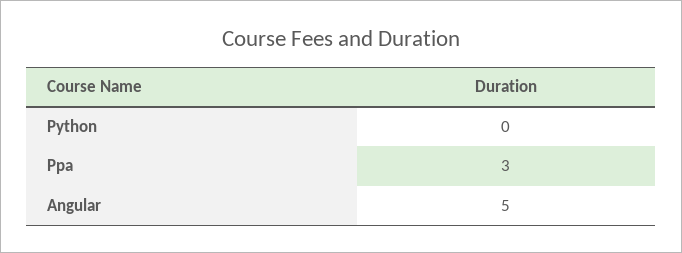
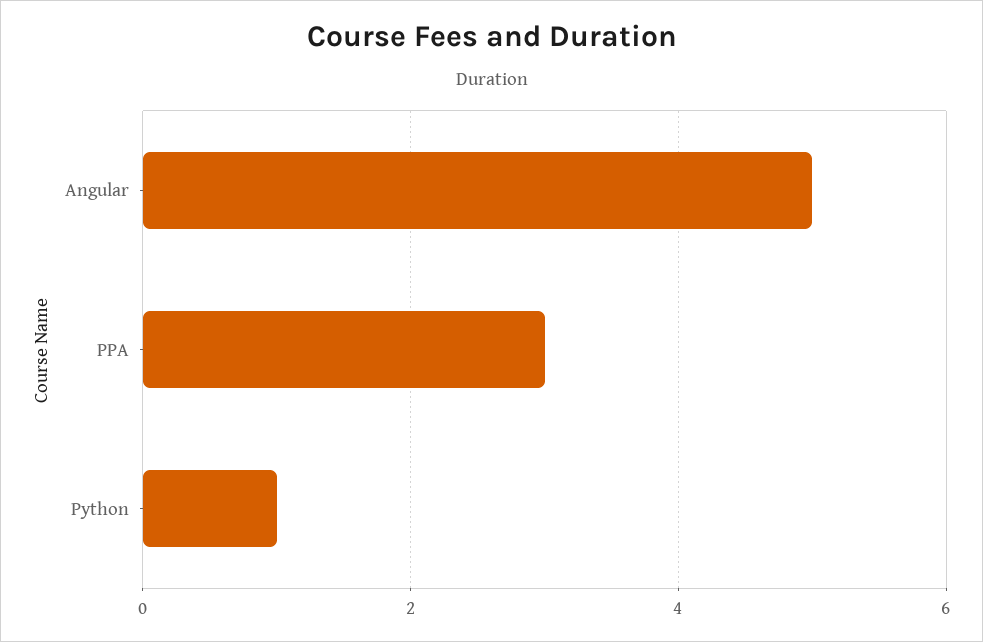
  {
-   "Python": 0,
+   "Python": 1,
    "Ppa": 3,
    "Angular": 5
  }

